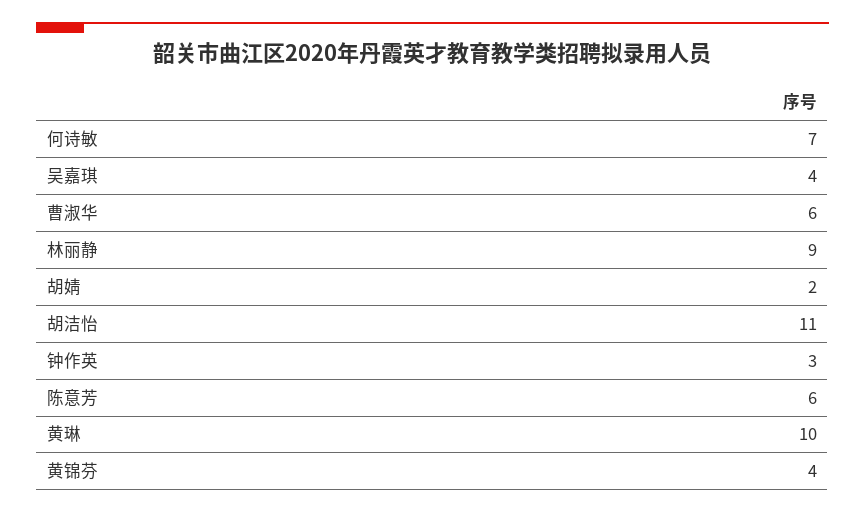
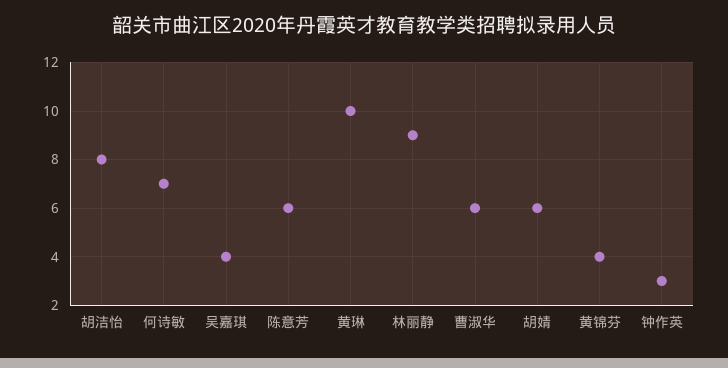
  {
    "何诗敏": 7,
    "吴嘉琪": 4,
    "曹淑华": 6,
    "林丽静": 9,
-   "胡婧": 2,
+   "胡婧": 6,
-   "胡洁怡": 11,
+   "胡洁怡": 8,
    "钟作英": 3,
    "陈意芳": 6,
    "黄琳": 10,
    "黄锦芬": 4
  }

